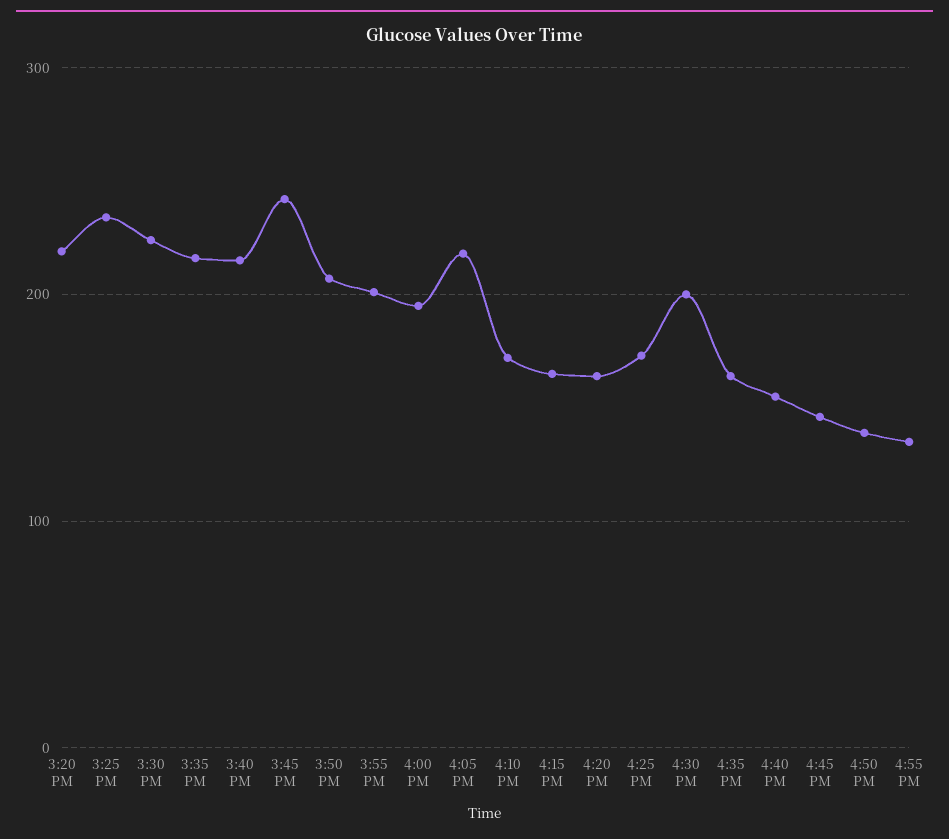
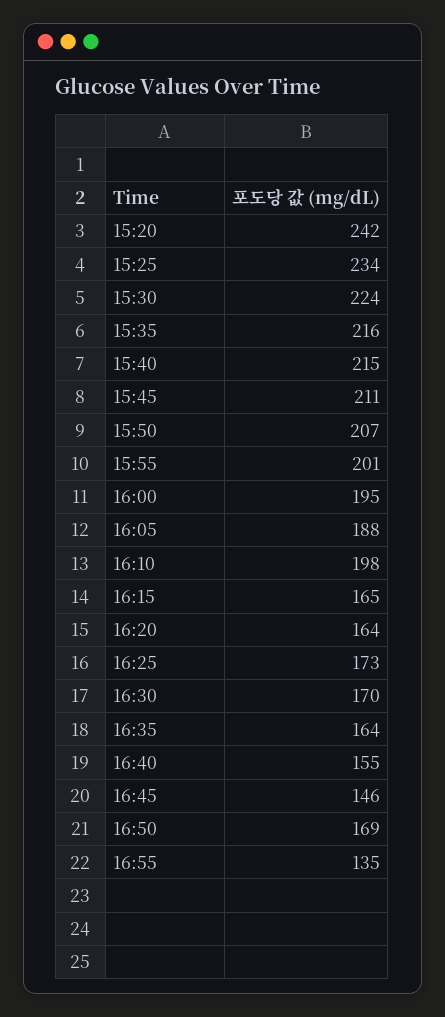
  {
-   "3:20 PM": 220,
+   "3:20 PM": 242,
    "3:25 PM": 234,
    "3:30 PM": 224,
    "3:35 PM": 216,
    "3:40 PM": 215,
-   "3:45 PM": 240,
+   "3:45 PM": 211,
    "3:50 PM": 207,
    "3:55 PM": 201,
    "4:00 PM": 195,
-   "4:05 PM": 220,
+   "4:05 PM": 188,
-   "4:10 PM": 170,
+   "4:10 PM": 198,
    "4:15 PM": 165,
    "4:20 PM": 164,
    "4:25 PM": 173,
-   "4:30 PM": 200,
+   "4:30 PM": 170,
    "4:35 PM": 164,
    "4:40 PM": 155,
    "4:45 PM": 146,
-   "4:50 PM": 140,
+   "4:50 PM": 169,
    "4:55 PM": 135
  }

